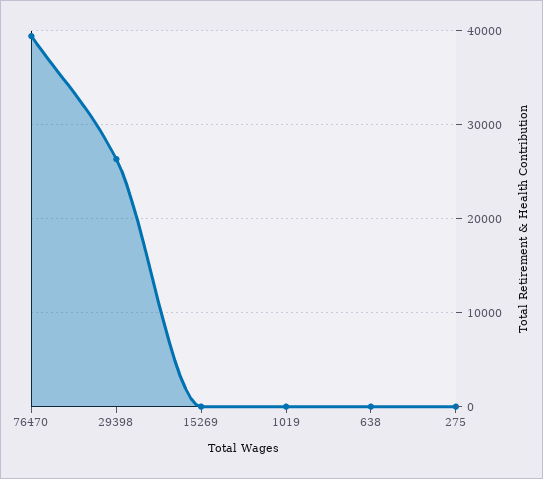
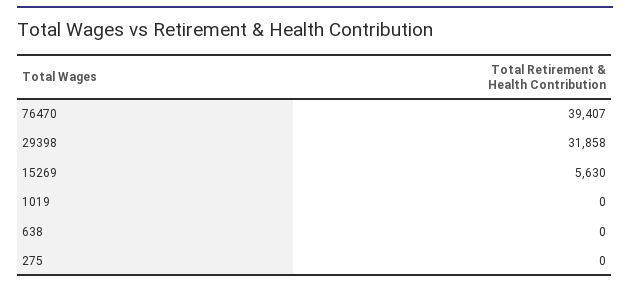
  {
    "76470": 39407,
-   "29398": 26000,
+   "29398": 31858,
-   "15269": 0,
+   "15269": 5630,
    "1019": 0,
    "638": 0,
    "275": 0
  }

